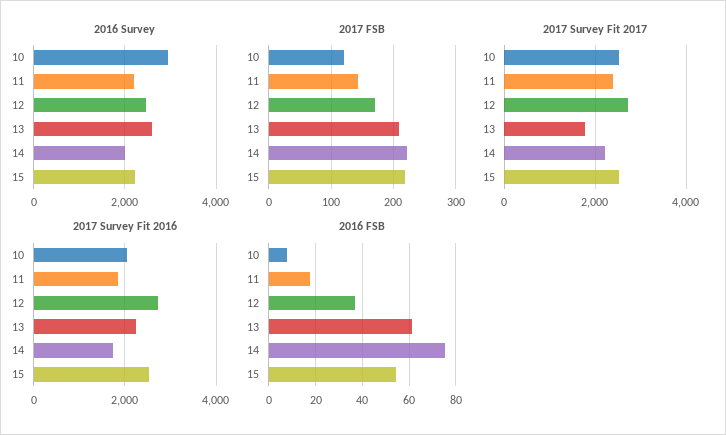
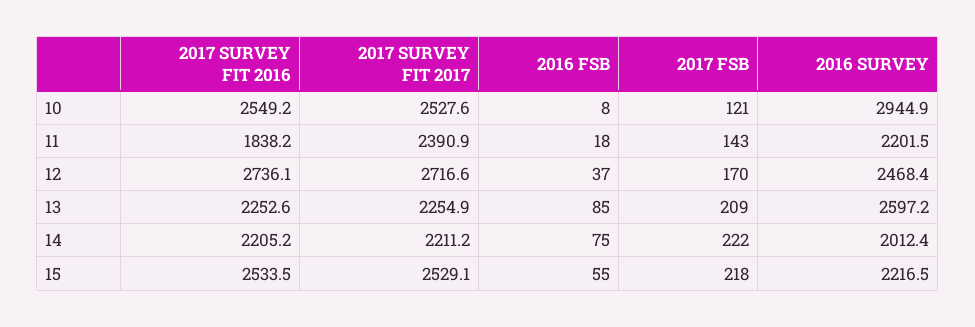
  {
    "2016 Survey": {
      "10": 2944.9,
      "11": 2201.5,
      "12": 2468.4,
      "13": 2597.2,
      "14": 2012.4,
      "15": 2216.5
    },
    "2017 FSB": {
      "10": 121,
      "11": 143,
      "12": 170,
      "13": 209,
      "14": 222,
      "15": 218
    },
    "2017 Survey Fit 2017": {
      "10": 2527.6,
      "11": 2390.9,
      "12": 2716.6,
-     "13": 1800,
+     "13": 2254.9,
      "14": 2211.2,
      "15": 2529.1
    },
    "2017 Survey Fit 2016": {
-     "10": 2000,
+     "10": 2549.2,
      "11": 1838.2,
      "12": 2736.1,
      "13": 2252.6,
-     "14": 1800,
+     "14": 2205.2,
      "15": 2533.5
    },
    "2016 FSB": {
      "10": 8,
      "11": 18,
      "12": 37,
-     "13": 60,
+     "13": 85,
      "14": 75,
      "15": 55
    }
  }

